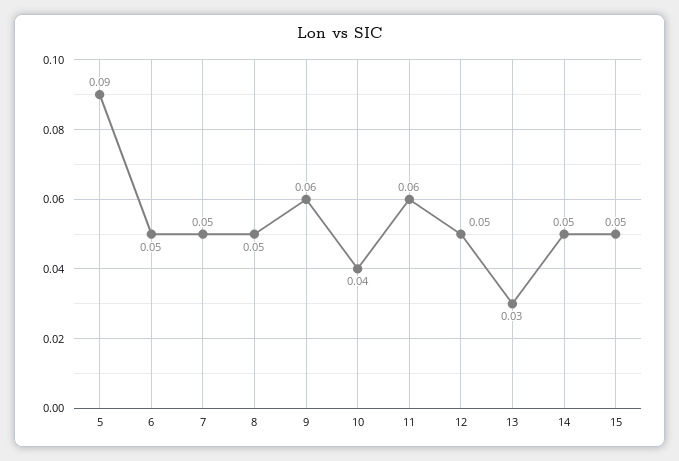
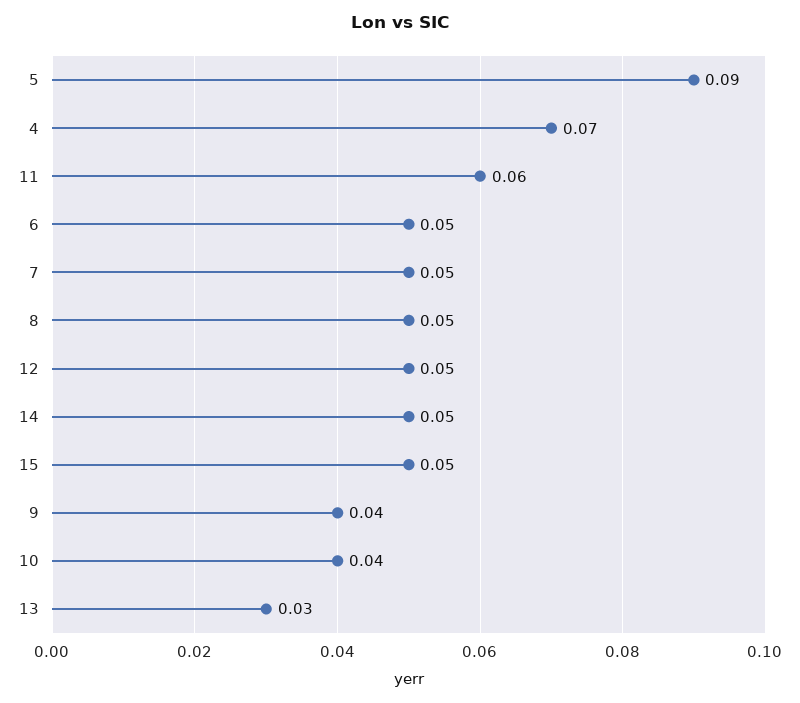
  {
    "5": 0.09,
    "6": 0.05,
    "7": 0.05,
    "8": 0.05,
-   "9": 0.06,
+   "9": 0.04,
    "10": 0.04,
    "11": 0.06,
    "12": 0.05,
    "13": 0.03,
    "14": 0.05,
-   "15": 0.05
+   "15": 0.05,
+   "4": 0.07
  }

